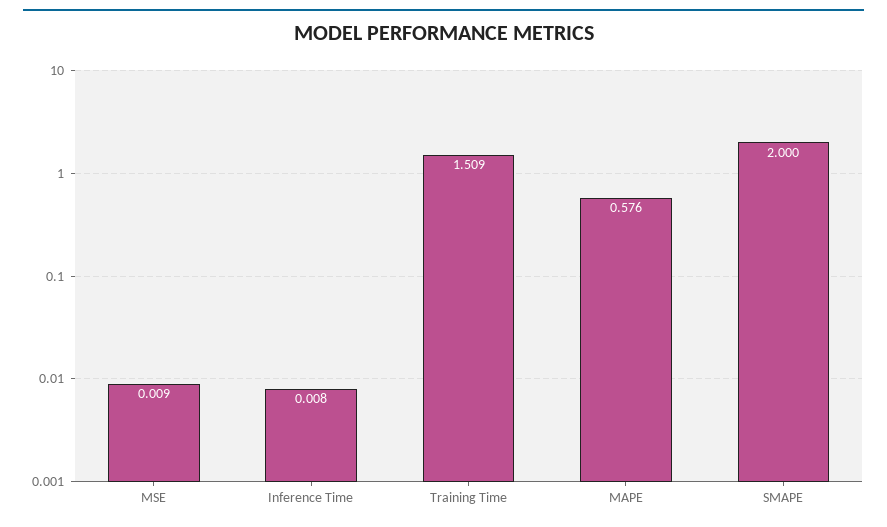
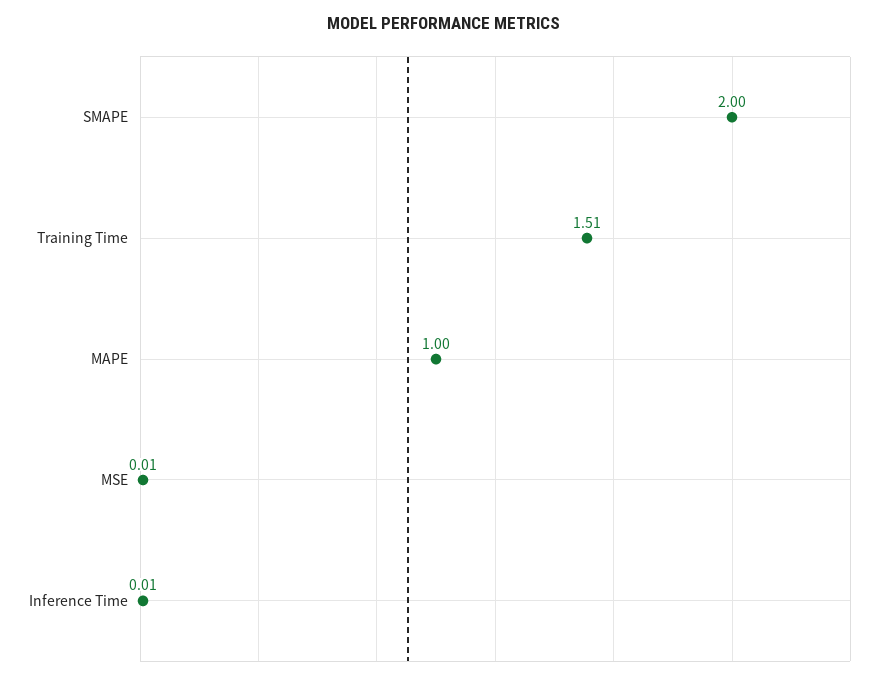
  {
    "MSE": 0.009,
    "Inference Time": 0.008,
    "Training Time": 1.509,
-   "MAPE": 0.576,
+   "MAPE": 1,
    "SMAPE": 2
  }

